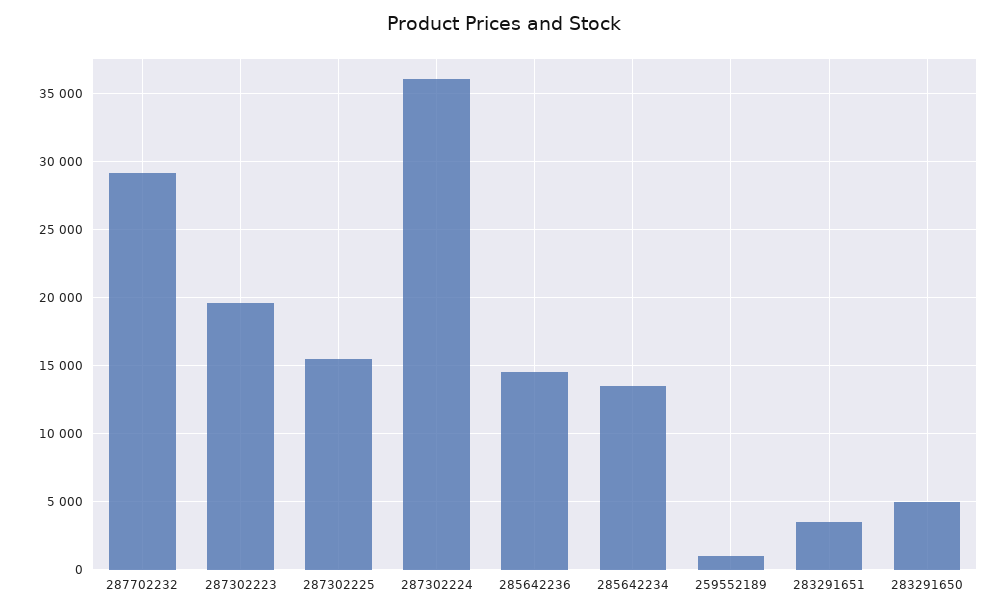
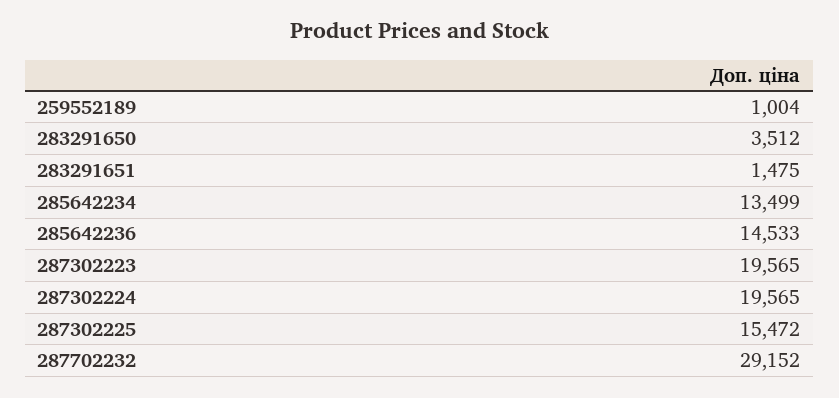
  {
    "287702232": 29152,
    "287302223": 19565,
    "287302225": 15472,
-   "287302224": 36000,
+   "287302224": 19565,
    "285642236": 14533,
    "285642234": 13499,
    "259552189": 1004,
-   "283291651": 3500,
+   "283291651": 1475,
-   "283291650": 5000
+   "283291650": 3512
  }

